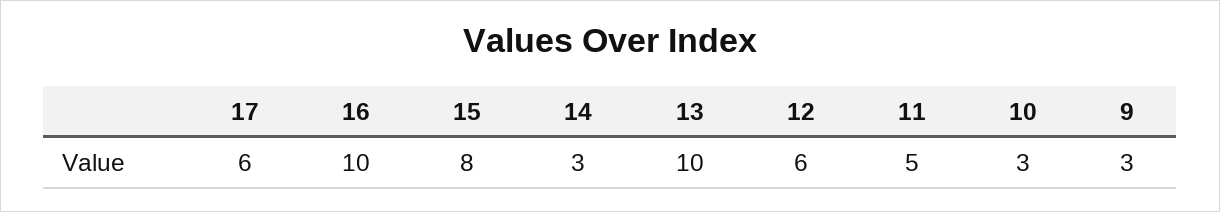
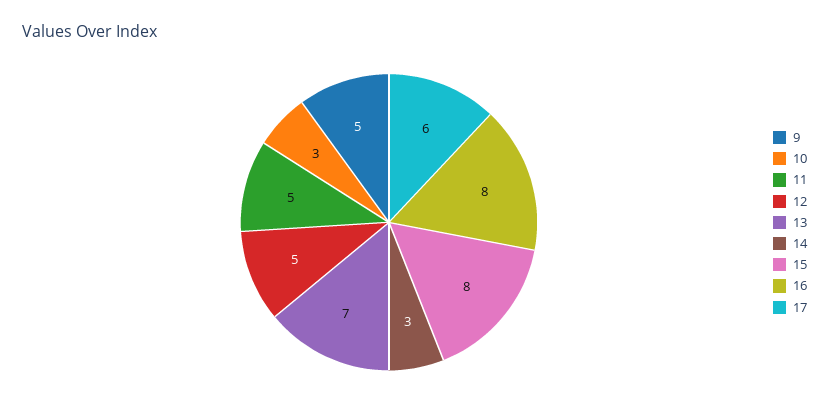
  {
    "17": 6,
-   "16": 10,
+   "16": 8,
    "15": 8,
    "14": 3,
-   "13": 10,
+   "13": 7,
-   "12": 6,
+   "12": 5,
    "11": 5,
    "10": 3,
-   "9": 3
+   "9": 5
  }

